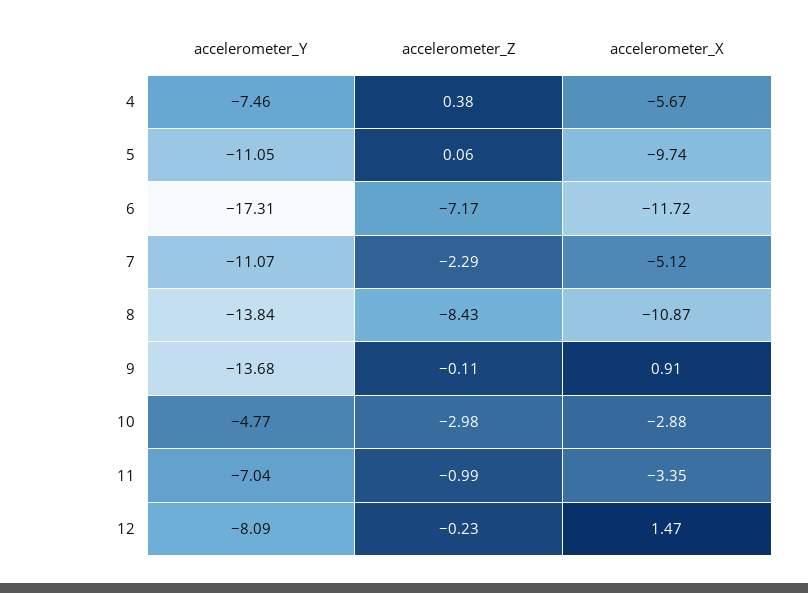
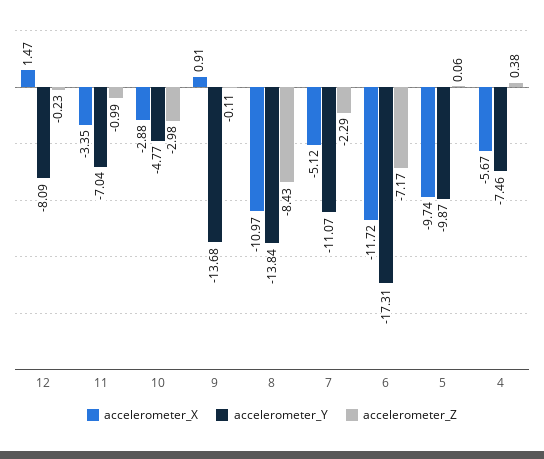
  {
    "accelerometer_Y": {
      "4": -7.46,
-     "5": -11.05,
+     "5": -9.87,
      "6": -17.31,
      "7": -11.07,
      "8": -13.84,
      "9": -13.68,
      "10": -4.77,
      "11": -7.04,
      "12": -8.09
    },
    "accelerometer_Z": {
      "4": 0.38,
      "5": 0.06,
      "6": -7.17,
      "7": -2.29,
      "8": -8.43,
      "9": -0.11,
      "10": -2.98,
      "11": -0.99,
      "12": -0.23
    },
    "accelerometer_X": {
      "4": -5.67,
      "5": -9.74,
      "6": -11.72,
      "7": -5.12,
-     "8": -10.87,
+     "8": -10.97,
      "9": 0.91,
      "10": -2.88,
      "11": -3.35,
      "12": 1.47
    }
  }

